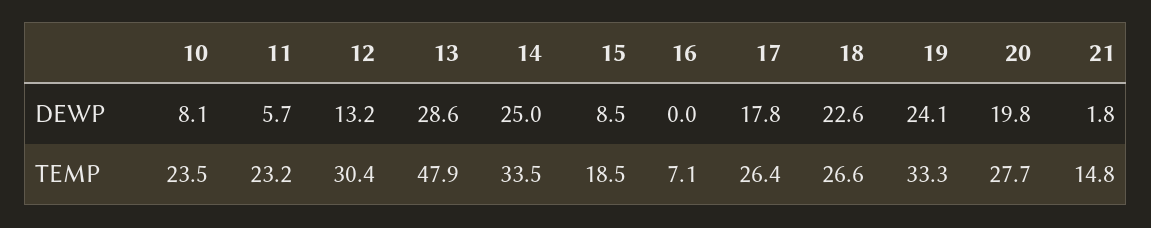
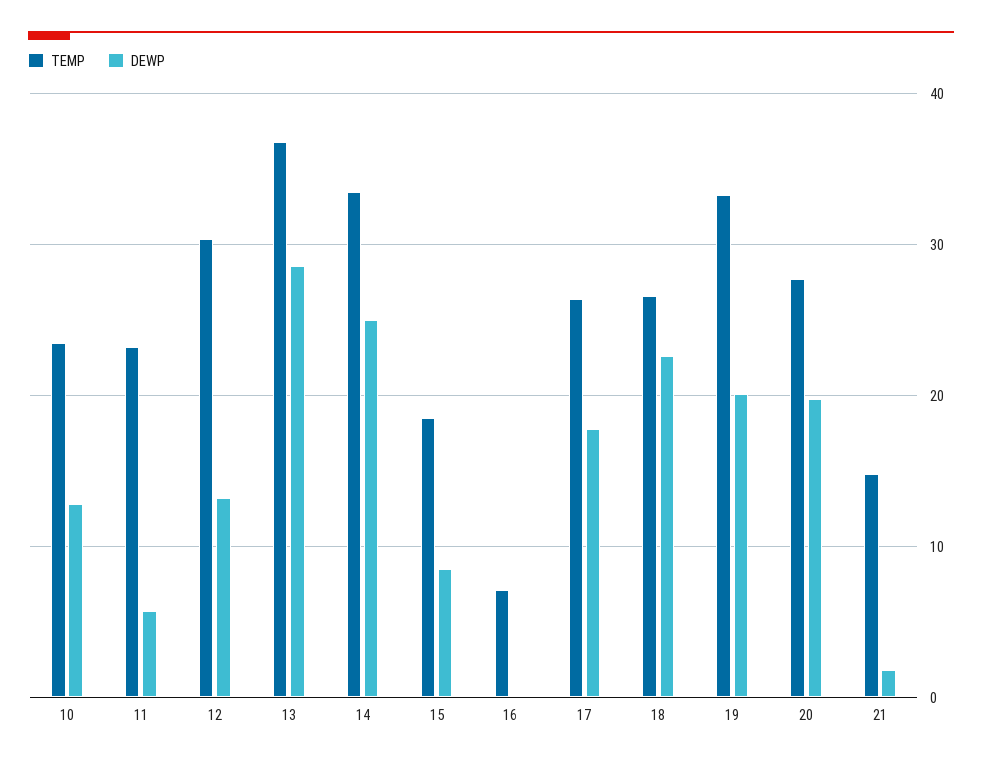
  {
    "DEWP": {
-     "10": 8.1,
+     "10": 13,
      "11": 5.7,
      "12": 13.2,
      "13": 28.6,
      "14": 25,
      "15": 8.5,
      "16": 0,
      "17": 17.8,
      "18": 22.6,
-     "19": 24.1,
+     "19": 20,
      "20": 19.8,
      "21": 1.8
    },
    "TEMP": {
      "10": 23.5,
      "11": 23.2,
      "12": 30.4,
-     "13": 47.9,
+     "13": 37,
      "14": 33.5,
      "15": 18.5,
      "16": 7.1,
      "17": 26.4,
      "18": 26.6,
      "19": 33.3,
      "20": 27.7,
      "21": 14.8
    }
  }

